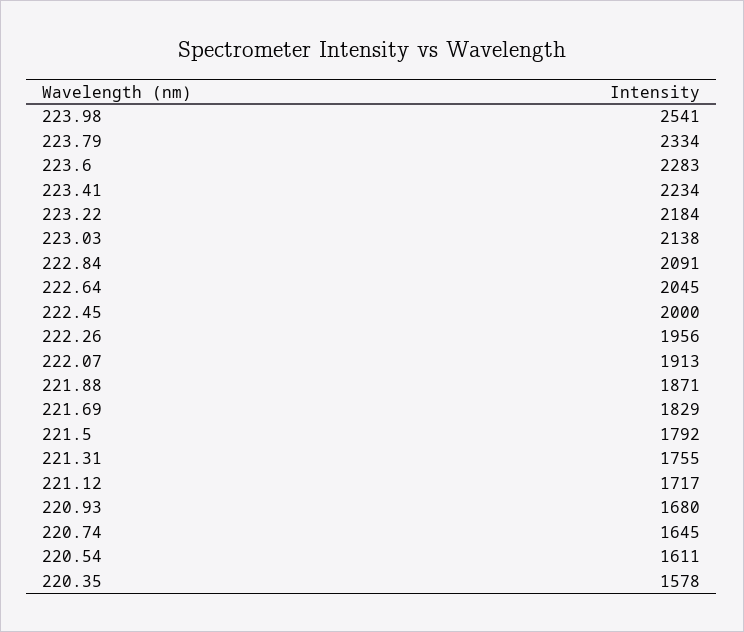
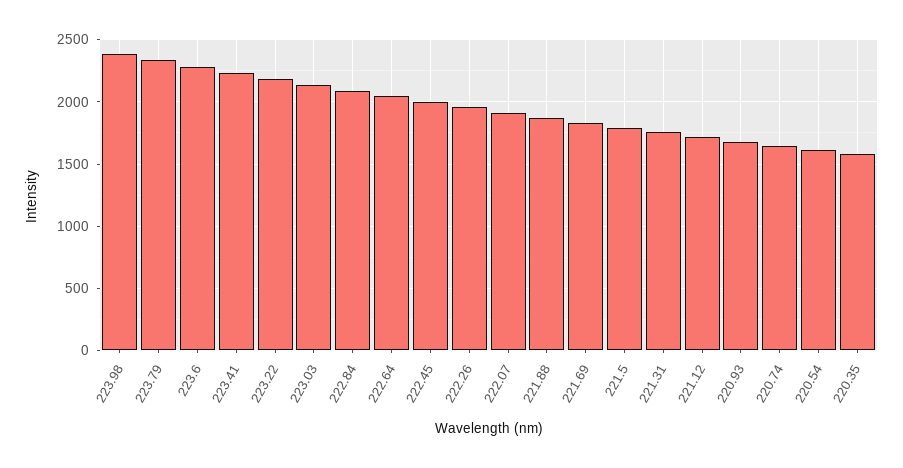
  {
-   "223.98": 2541,
+   "223.98": 2400,
    "223.79": 2334,
    "223.6": 2283,
    "223.41": 2234,
    "223.22": 2184,
    "223.03": 2138,
    "222.84": 2091,
    "222.64": 2045,
    "222.45": 2000,
    "222.26": 1956,
    "222.07": 1913,
    "221.88": 1871,
    "221.69": 1829,
    "221.5": 1792,
    "221.31": 1755,
    "221.12": 1717,
    "220.93": 1680,
    "220.74": 1645,
    "220.54": 1611,
    "220.35": 1578
  }

